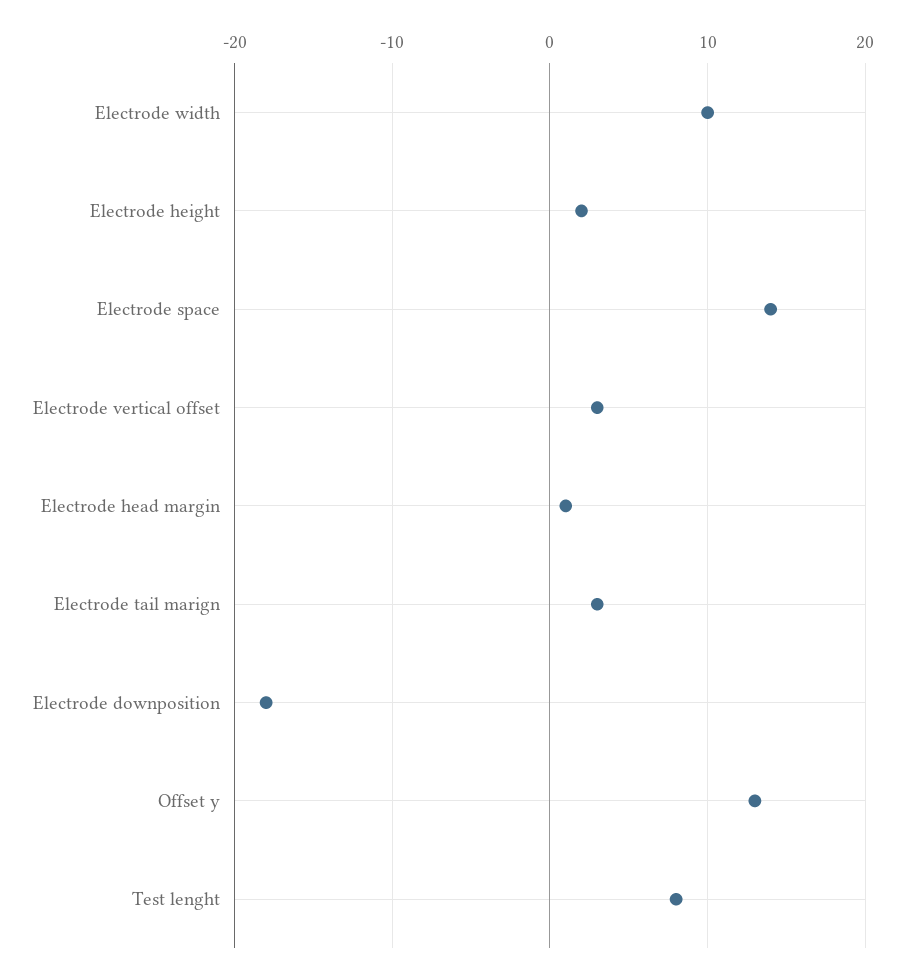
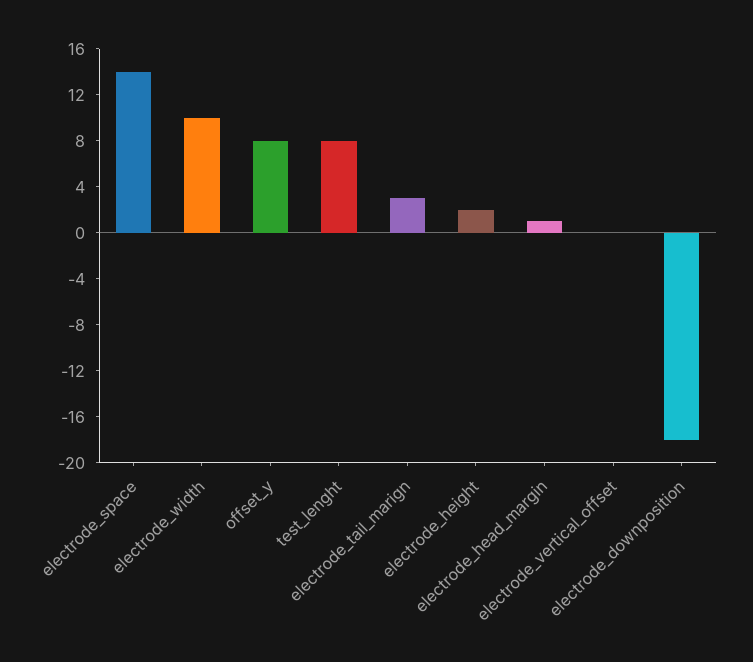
  {
    "Electrode width": 10,
    "Electrode height": 2,
    "Electrode space": 14,
-   "Electrode vertical offset": 3,
+   "Electrode vertical offset": 0,
    "Electrode head margin": 1,
    "Electrode tail marign": 3,
    "Electrode downposition": -18,
-   "Offset y": 13,
+   "Offset y": 8,
    "Test lenght": 8
  }

